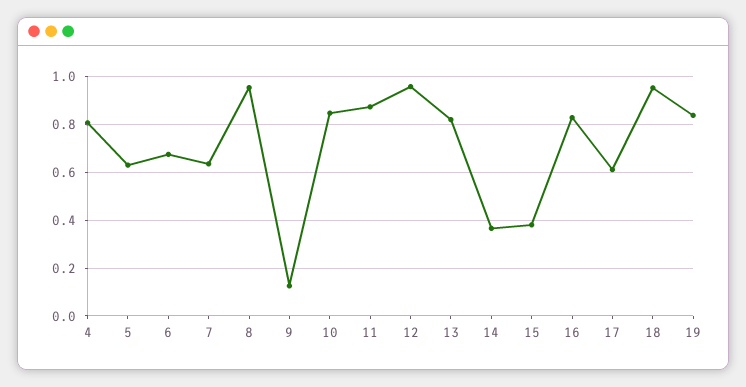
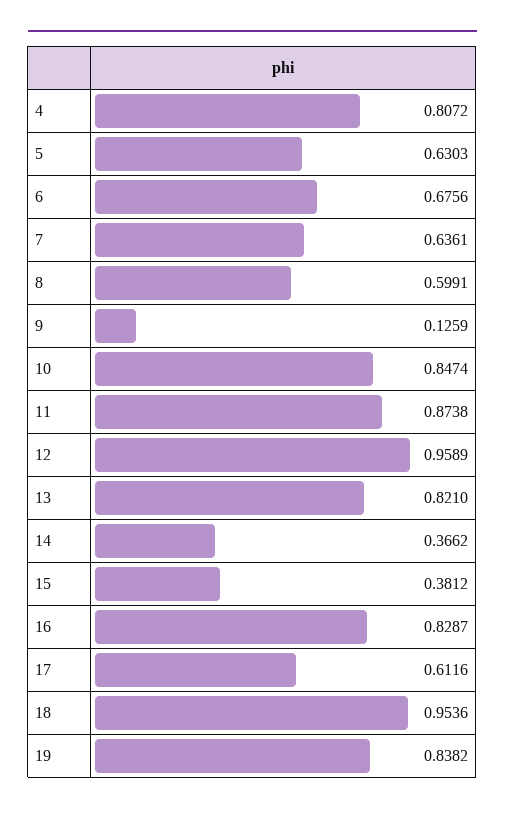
  {
    "4": 0.8072,
    "5": 0.6303,
    "6": 0.6756,
    "7": 0.6361,
-   "8": 0.95,
+   "8": 0.5991,
    "9": 0.1259,
    "10": 0.8474,
    "11": 0.8738,
    "12": 0.9589,
    "13": 0.821,
    "14": 0.3662,
    "15": 0.3812,
    "16": 0.8287,
    "17": 0.6116,
    "18": 0.9536,
    "19": 0.8382
  }

